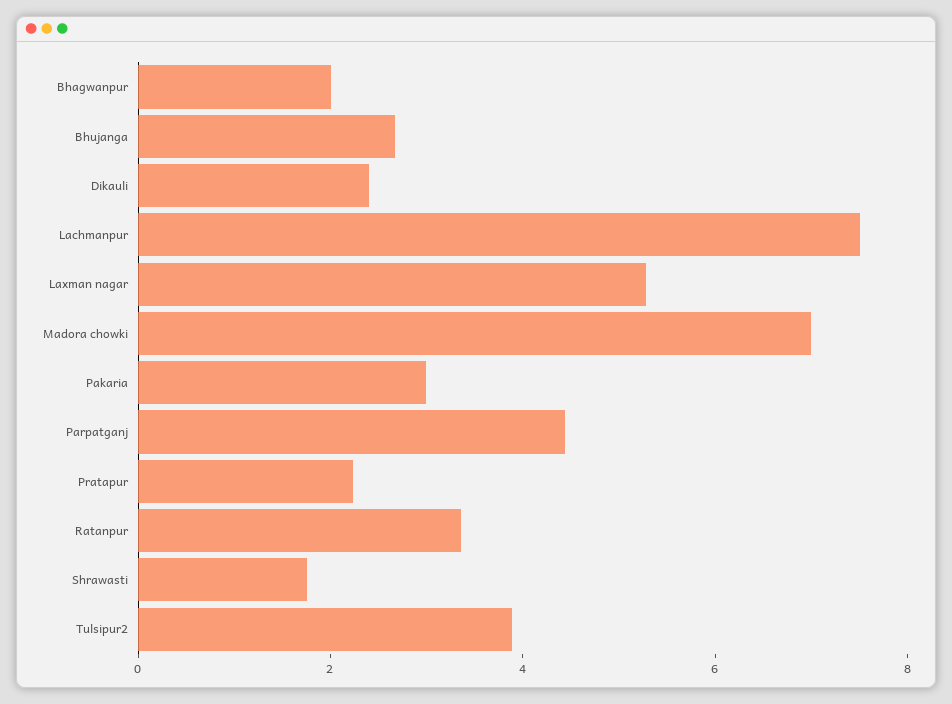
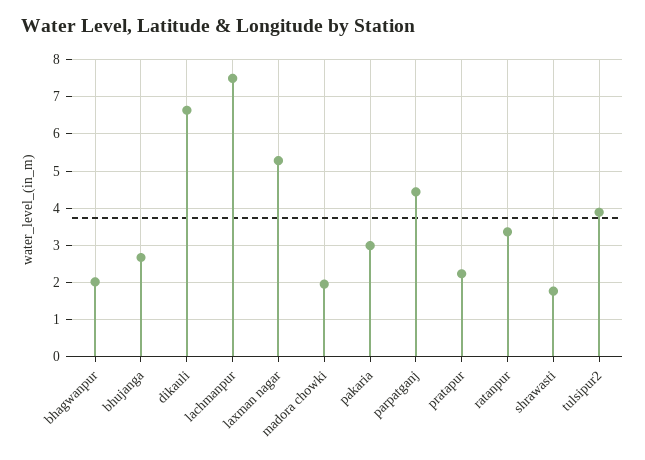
  {
    "Bhagwanpur": 2,
    "Bhujanga": 2.6,
-   "Dikauli": 2.5,
+   "Dikauli": 6.6,
    "Lachmanpur": 7.6,
    "Laxman nagar": 5.2,
-   "Madora chowki": 7,
+   "Madora chowki": 2,
    "Pakaria": 3,
    "Parpatganj": 4.4,
    "Pratapur": 2.2,
    "Ratanpur": 3.4,
    "Shrawasti": 1.8,
    "Tulsipur2": 3.8
  }

